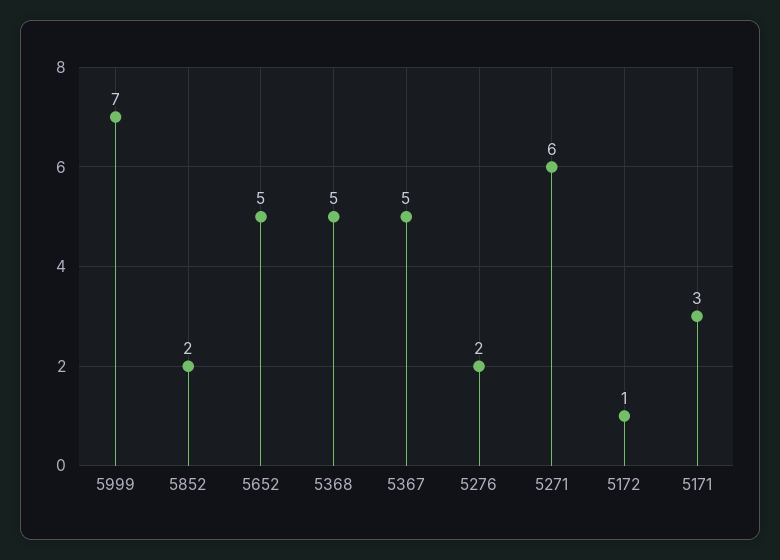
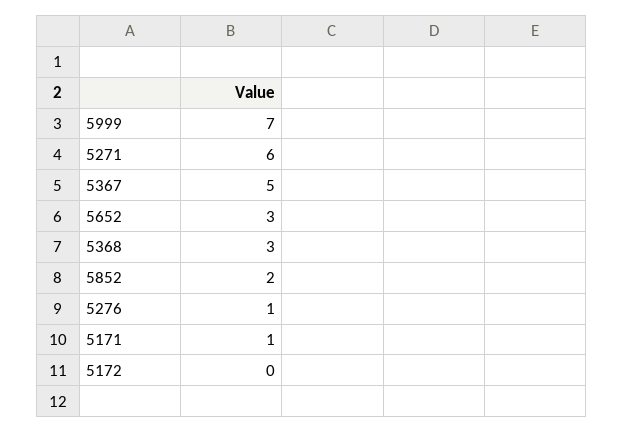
  {
    "5999": 7,
    "5852": 2,
-   "5652": 5,
+   "5652": 3,
-   "5368": 5,
+   "5368": 3,
    "5367": 5,
-   "5276": 2,
+   "5276": 1,
    "5271": 6,
-   "5172": 1,
+   "5172": 0,
-   "5171": 3
+   "5171": 1
  }

